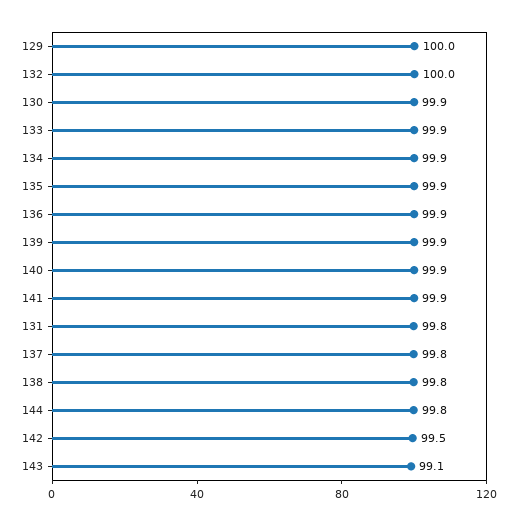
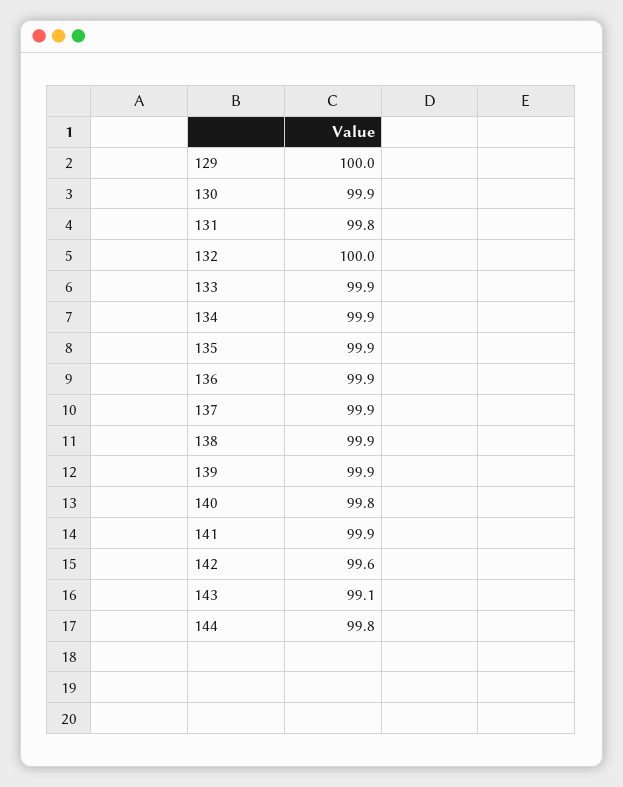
  {
    "129": 100,
    "132": 100,
    "130": 99.9,
    "133": 99.9,
    "134": 99.9,
    "135": 99.9,
    "136": 99.9,
    "139": 99.9,
-   "140": 99.9,
+   "140": 99.8,
    "141": 99.9,
    "131": 99.8,
-   "137": 99.8,
+   "137": 99.9,
-   "138": 99.8,
+   "138": 99.9,
    "144": 99.8,
-   "142": 99.5,
+   "142": 99.6,
    "143": 99.1
  }

